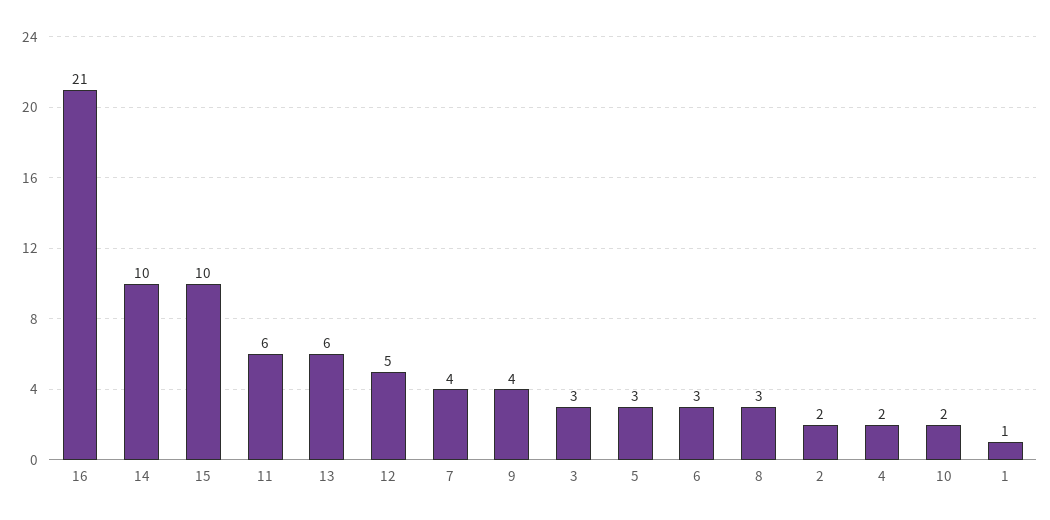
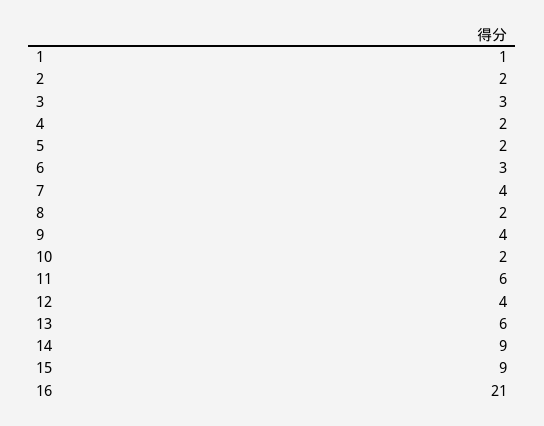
  {
    "16": 21,
-   "14": 10,
+   "14": 9,
-   "15": 10,
+   "15": 9,
    "11": 6,
    "13": 6,
-   "12": 5,
+   "12": 4,
    "7": 4,
    "9": 4,
    "3": 3,
-   "5": 3,
+   "5": 2,
    "6": 3,
-   "8": 3,
+   "8": 2,
    "2": 2,
    "4": 2,
    "10": 2,
    "1": 1
  }

